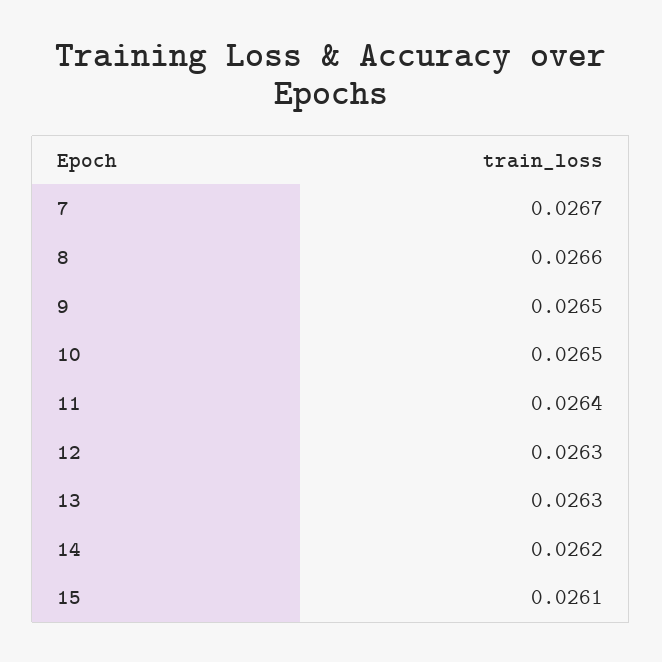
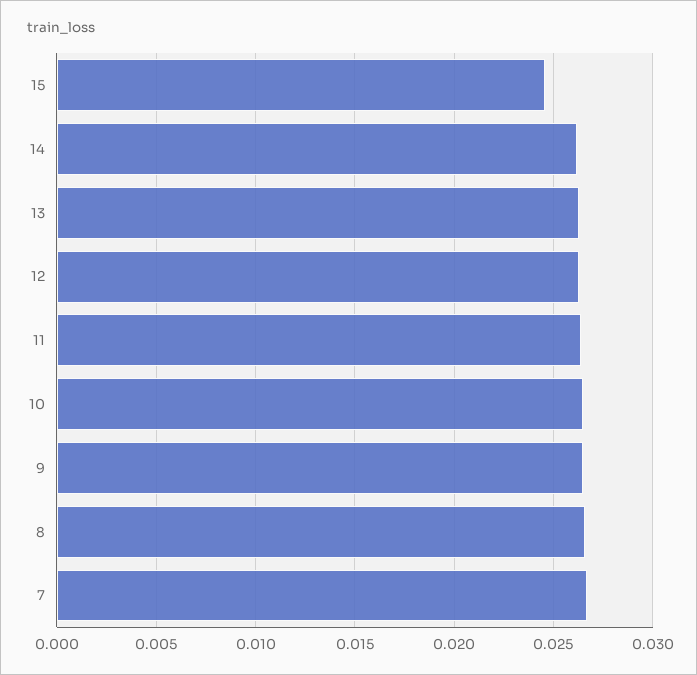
  {
    "7": 0.0267,
    "8": 0.0266,
    "9": 0.0265,
    "10": 0.0265,
    "11": 0.0264,
    "12": 0.0263,
    "13": 0.0263,
    "14": 0.0262,
-   "15": 0.0261
+   "15": 0.0245
  }

